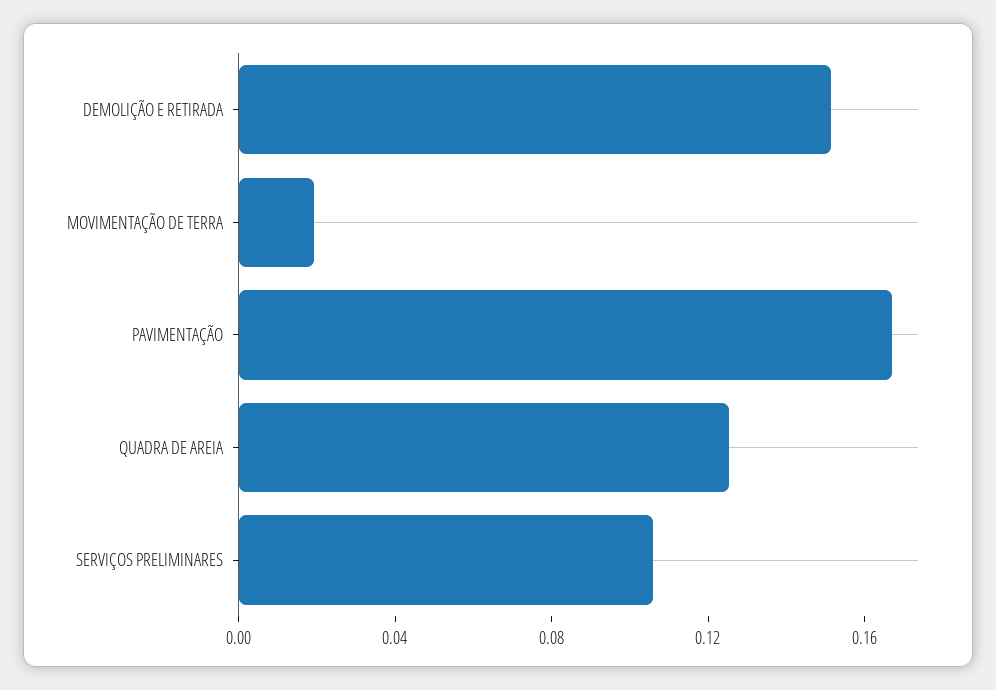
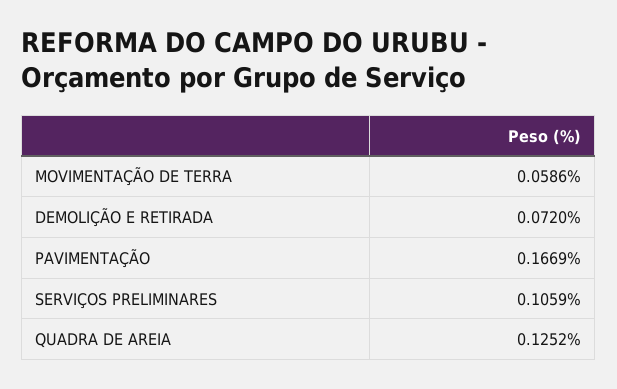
  {
-   "DEMOLIÇÃO E RETIRADA": 0.15,
+   "DEMOLIÇÃO E RETIRADA": 0.072,
-   "MOVIMENTAÇÃO DE TERRA": 0.02,
+   "MOVIMENTAÇÃO DE TERRA": 0.0586,
    "PAVIMENTAÇÃO": 0.1669,
    "QUADRA DE AREIA": 0.1252,
    "SERVIÇOS PRELIMINARES": 0.1059
  }

